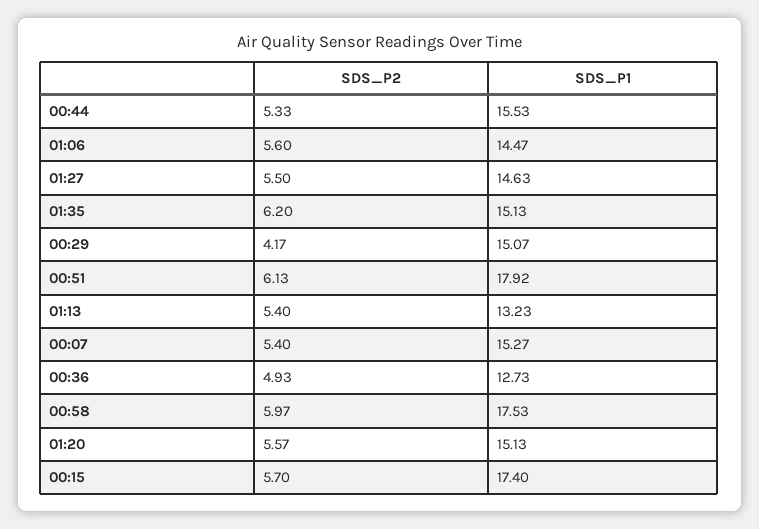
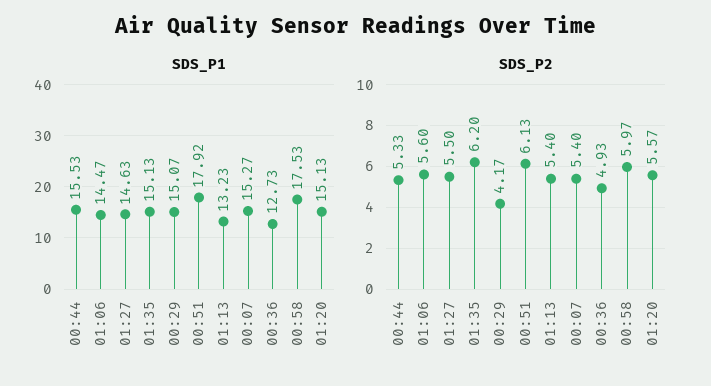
  {
    "SDS_P2": {
      "00:44": 5.33,
      "01:06": 5.6,
      "01:27": 5.5,
      "01:35": 6.2,
      "00:29": 4.17,
      "00:51": 6.13,
      "01:13": 5.4,
      "00:07": 5.4,
      "00:36": 4.93,
      "00:58": 5.97,
-     "01:20": 5.57,
+     "01:20": 5.57
-     "00:15": 5.7
    },
    "SDS_P1": {
      "00:44": 15.53,
      "01:06": 14.47,
      "01:27": 14.63,
      "01:35": 15.13,
      "00:29": 15.07,
      "00:51": 17.92,
      "01:13": 13.23,
      "00:07": 15.27,
      "00:36": 12.73,
      "00:58": 17.53,
-     "01:20": 15.13,
+     "01:20": 15.13
-     "00:15": 17.4
    }
  }

